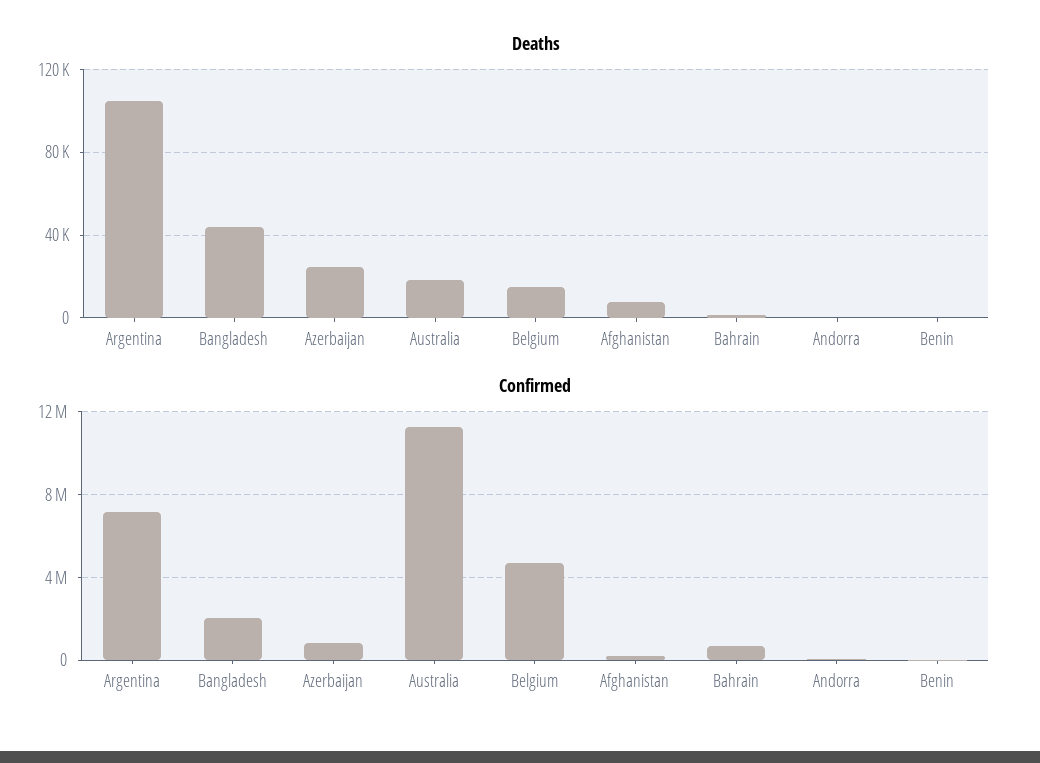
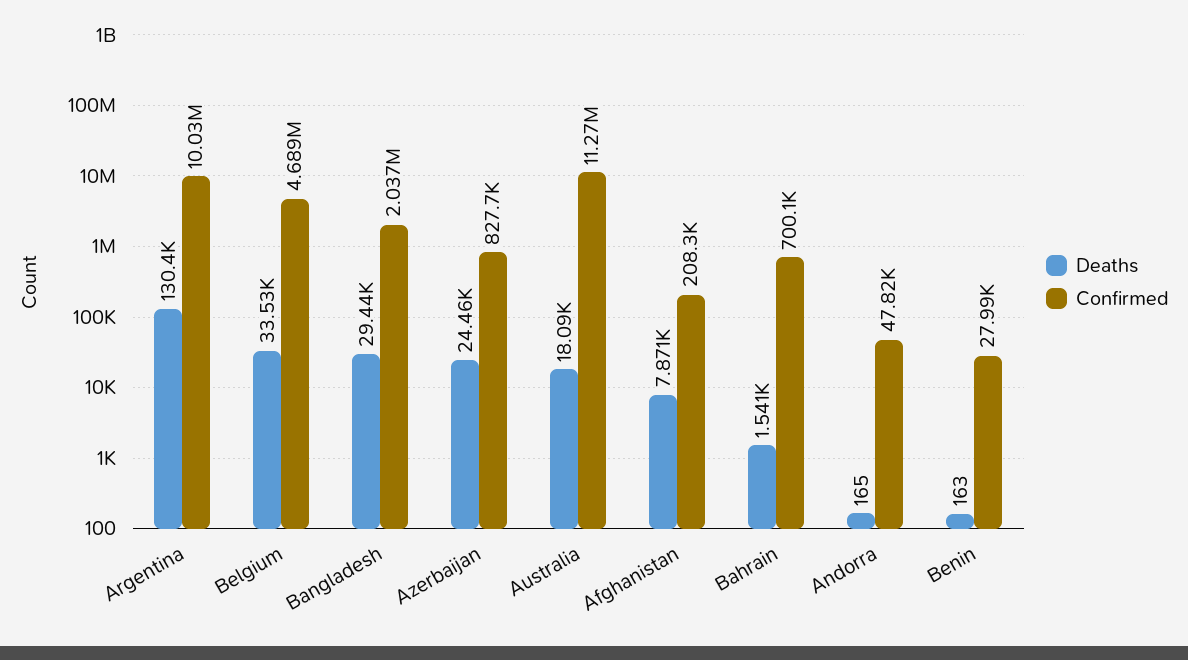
  {
    "Deaths": {
-     "Argentina": 105000,
+     "Argentina": 130400,
-     "Bangladesh": 45000,
+     "Bangladesh": 29440,
      "Azerbaijan": 24460,
      "Australia": 18090,
-     "Belgium": 15000,
+     "Belgium": 33530,
      "Afghanistan": 7871,
      "Bahrain": 1541,
      "Andorra": 165,
      "Benin": 163
    },
    "Confirmed": {
-     "Argentina": 7000000,
+     "Argentina": 10030000,
      "Bangladesh": 2037000,
      "Azerbaijan": 827700,
      "Australia": 11270000,
      "Belgium": 4689000,
      "Afghanistan": 208300,
      "Bahrain": 700100,
      "Andorra": 47820,
      "Benin": 27990
    }
  }

